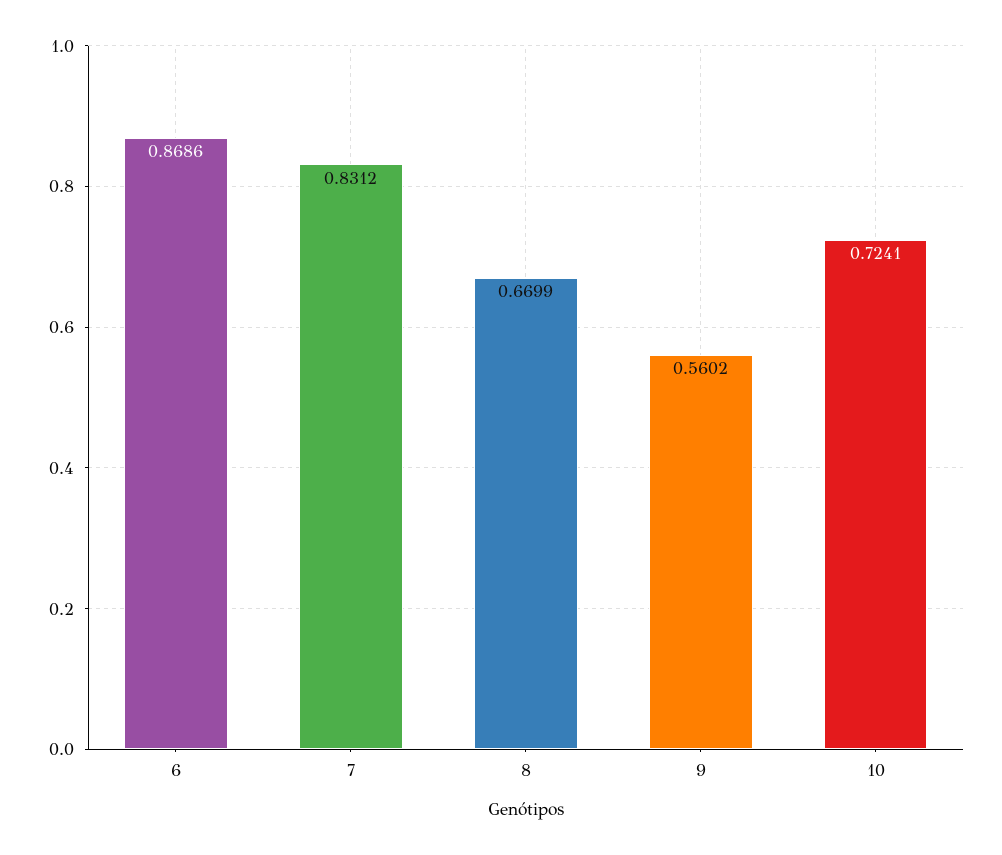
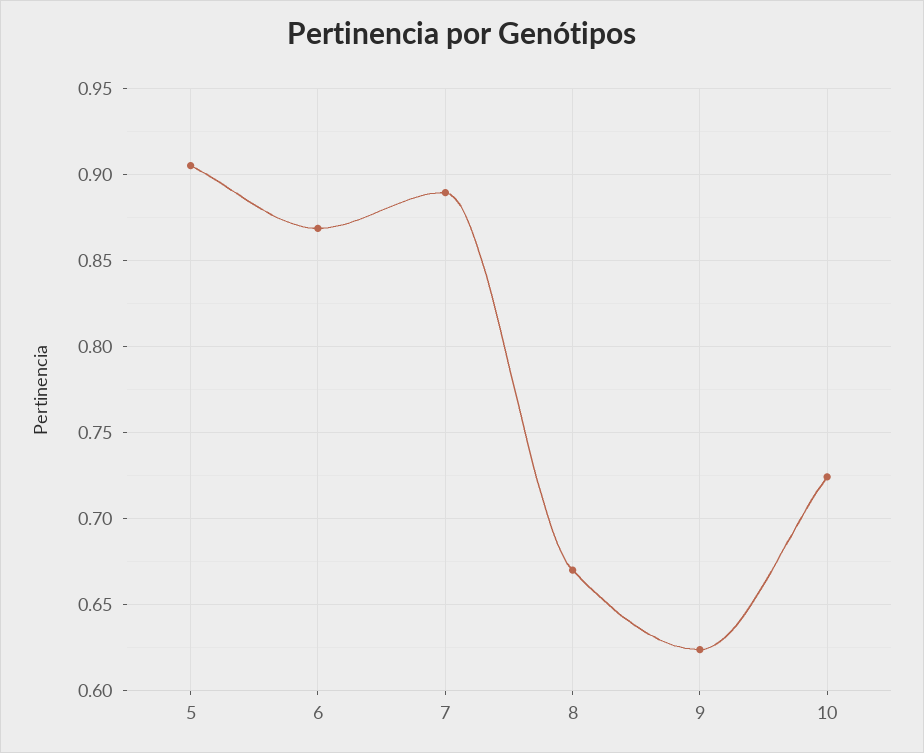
  {
    "6": 0.8686,
-   "7": 0.8312,
+   "7": 0.89,
    "8": 0.6699,
-   "9": 0.5602,
+   "9": 0.625,
-   "10": 0.7241
+   "10": 0.7241,
+   "5": 0.905
  }

